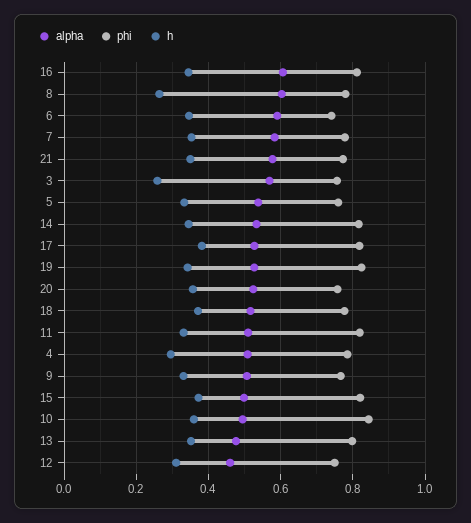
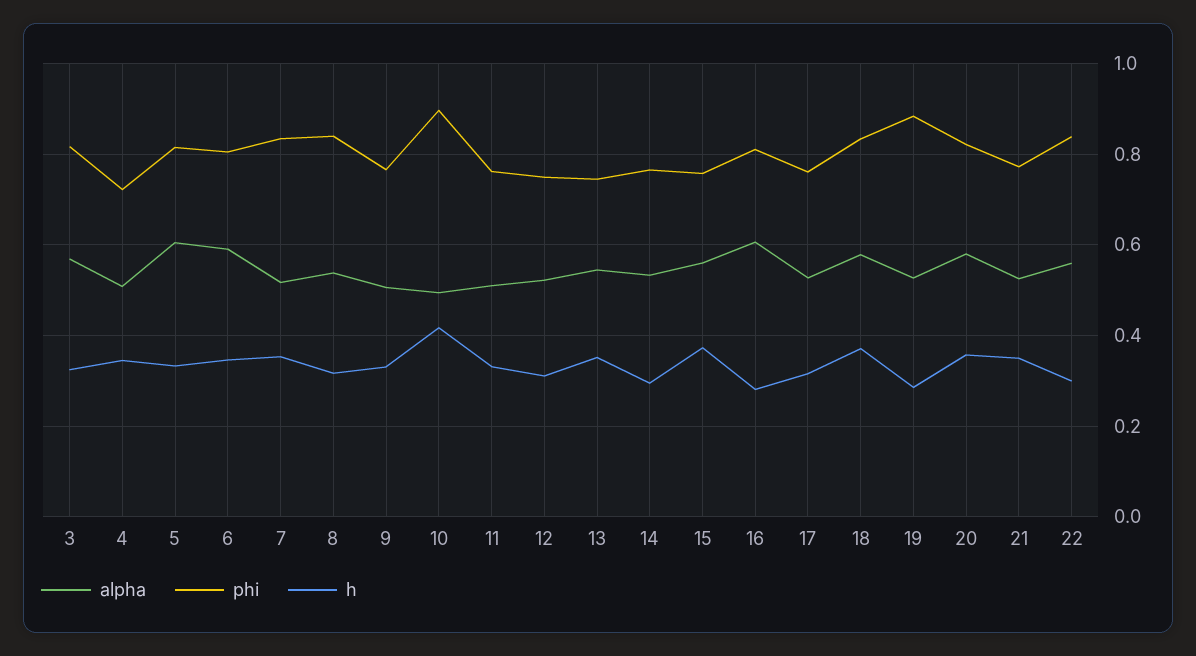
  {
    "alpha": {
      "16": 0.6,
-     "8": 0.6,
+     "8": 0.54,
      "6": 0.6,
-     "7": 0.58,
+     "7": 0.52,
-     "21": 0.58,
+     "21": 0.52,
      "3": 0.56,
-     "5": 0.54,
+     "5": 0.6,
      "14": 0.54,
      "17": 0.52,
      "19": 0.52,
-     "20": 0.52,
+     "20": 0.58,
-     "18": 0.52,
+     "18": 0.58,
      "11": 0.52,
      "4": 0.5,
      "9": 0.5,
-     "15": 0.5,
+     "15": 0.56,
      "10": 0.5,
-     "13": 0.48,
+     "13": 0.54,
-     "12": 0.46
+     "12": 0.52,
+     "22": 0.56
    },
    "phi": {
      "16": 0.82,
-     "8": 0.78,
+     "8": 0.84,
-     "6": 0.74,
+     "6": 0.8,
-     "7": 0.78,
+     "7": 0.84,
      "21": 0.78,
-     "3": 0.76,
+     "3": 0.82,
-     "5": 0.76,
+     "5": 0.82,
-     "14": 0.82,
+     "14": 0.76,
-     "17": 0.82,
+     "17": 0.76,
-     "19": 0.82,
+     "19": 0.88,
-     "20": 0.76,
+     "20": 0.82,
-     "18": 0.78,
+     "18": 0.84,
-     "11": 0.82,
+     "11": 0.76,
-     "4": 0.78,
+     "4": 0.72,
      "9": 0.76,
-     "15": 0.82,
+     "15": 0.76,
-     "10": 0.84,
+     "10": 0.9,
-     "13": 0.8,
+     "13": 0.74,
-     "12": 0.74
+     "12": 0.74,
+     "22": 0.84
    },
    "h": {
-     "16": 0.34,
+     "16": 0.28,
-     "8": 0.26,
+     "8": 0.32,
      "6": 0.34,
      "7": 0.36,
      "21": 0.34,
-     "3": 0.26,
+     "3": 0.32,
      "5": 0.34,
-     "14": 0.34,
+     "14": 0.3,
-     "17": 0.38,
+     "17": 0.32,
-     "19": 0.34,
+     "19": 0.28,
      "20": 0.36,
      "18": 0.38,
      "11": 0.34,
-     "4": 0.3,
+     "4": 0.34,
      "9": 0.34,
      "15": 0.38,
-     "10": 0.36,
+     "10": 0.42,
      "13": 0.36,
-     "12": 0.32
+     "12": 0.32,
+     "22": 0.3
    }
  }

